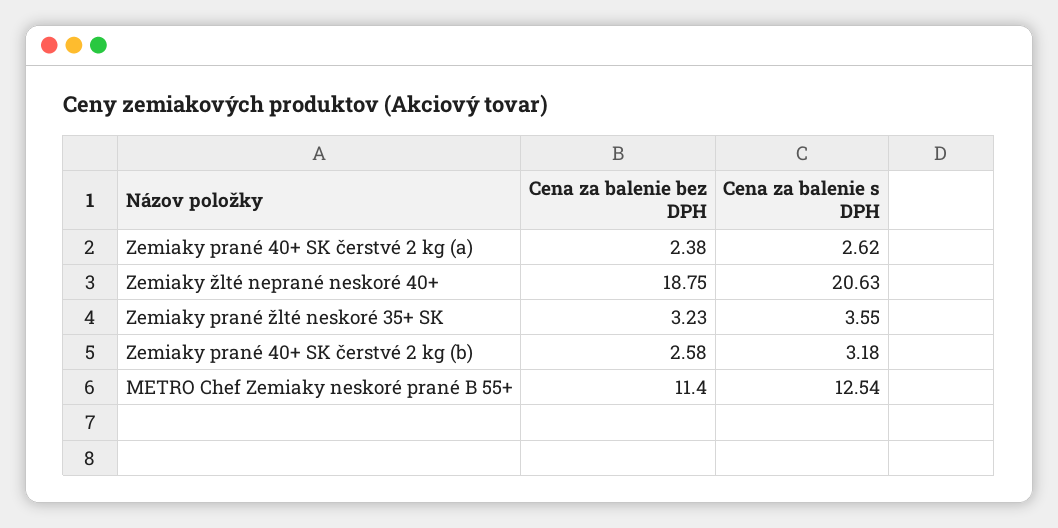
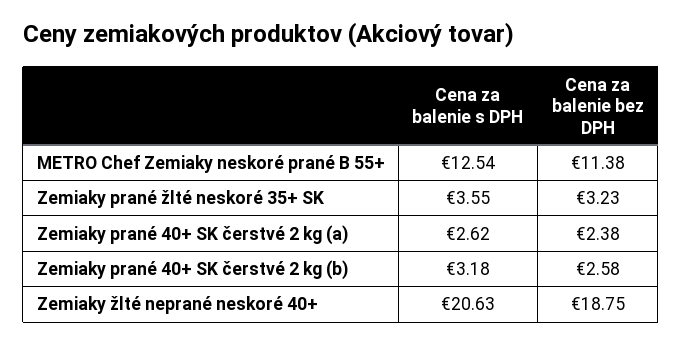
  {
    "Cena za balenie bez DPH": {
      "Zemiaky prané 40+ SK čerstvé 2 kg (a)": 2.38,
      "Zemiaky žlté neprané neskoré 40+": 18.75,
      "Zemiaky prané žlté neskoré 35+ SK": 3.23,
      "Zemiaky prané 40+ SK čerstvé 2 kg (b)": 2.58,
-     "METRO Chef Zemiaky neskoré prané B 55+": 11.4
+     "METRO Chef Zemiaky neskoré prané B 55+": 11.38
    },
    "Cena za balenie s DPH": {
      "Zemiaky prané 40+ SK čerstvé 2 kg (a)": 2.62,
      "Zemiaky žlté neprané neskoré 40+": 20.63,
      "Zemiaky prané žlté neskoré 35+ SK": 3.55,
      "Zemiaky prané 40+ SK čerstvé 2 kg (b)": 3.18,
      "METRO Chef Zemiaky neskoré prané B 55+": 12.54
    }
  }

